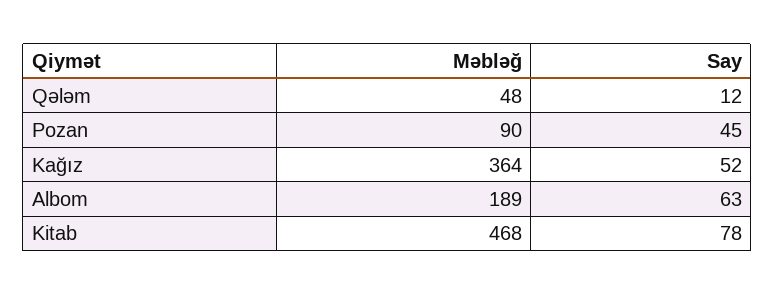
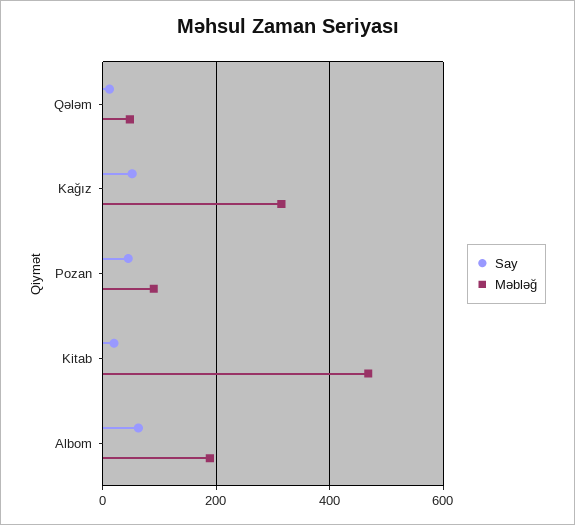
  {
    "Məbləğ": {
      "Qələm": 48,
      "Pozan": 90,
-     "Kağız": 364,
+     "Kağız": 320,
      "Albom": 189,
      "Kitab": 468
    },
    "Say": {
      "Qələm": 12,
      "Pozan": 45,
      "Kağız": 52,
      "Albom": 63,
-     "Kitab": 78
+     "Kitab": 20
    }
  }

